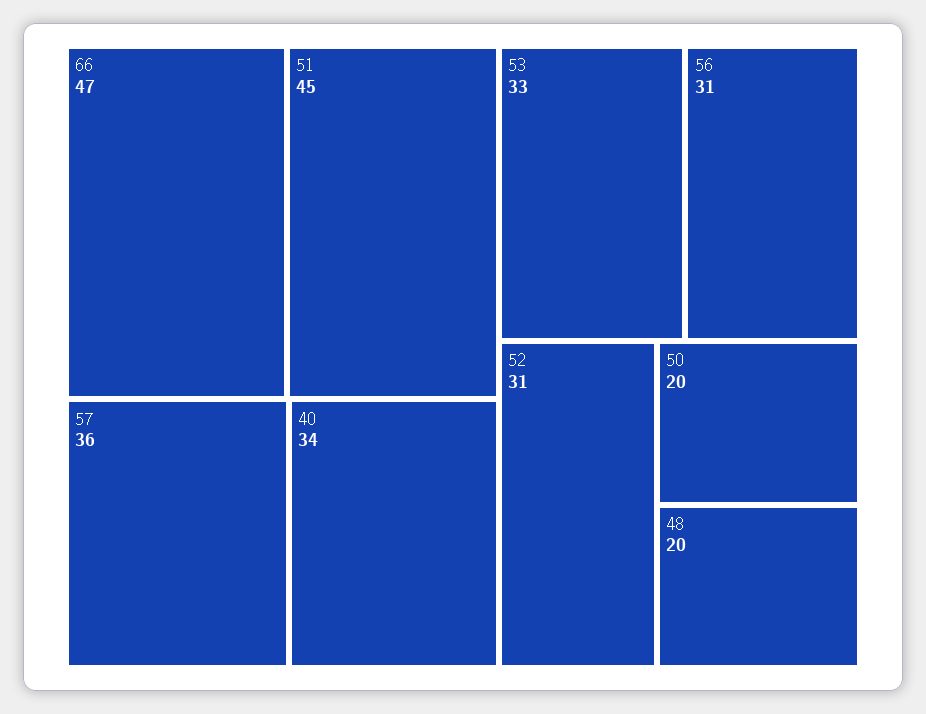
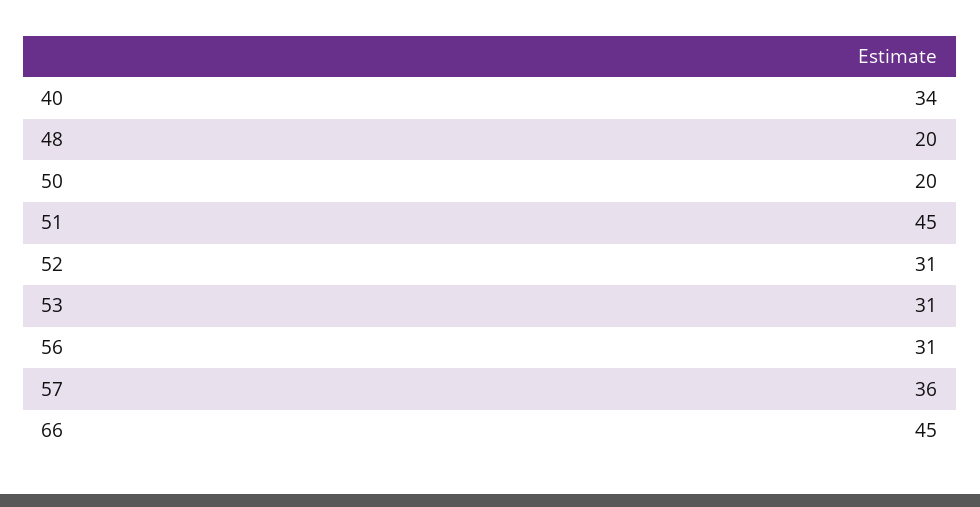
  {
-   "66": 47,
+   "66": 45,
    "51": 45,
    "57": 36,
    "40": 34,
-   "53": 33,
+   "53": 31,
    "56": 31,
    "52": 31,
    "50": 20,
    "48": 20
  }

